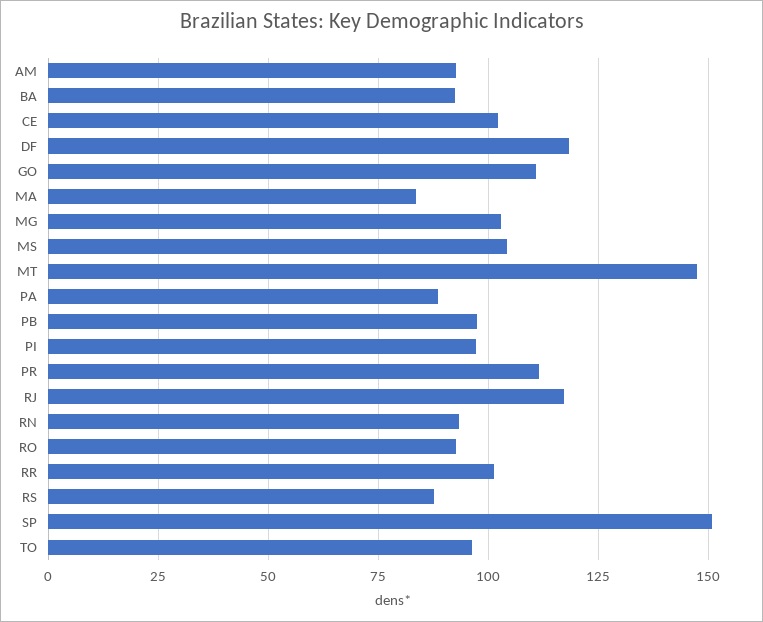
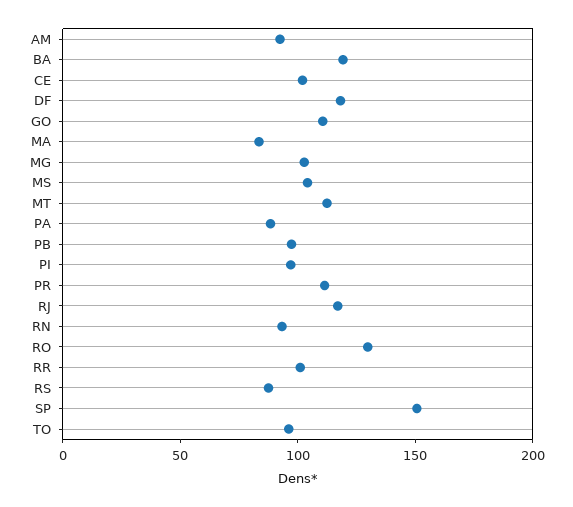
  {
    "AM": 92.5,
-   "BA": 92.5,
+   "BA": 120,
    "CE": 102.5,
    "DF": 117.5,
    "GO": 110,
    "MA": 82.5,
    "MG": 102.5,
    "MS": 105,
-   "MT": 147.5,
+   "MT": 110,
    "PA": 87.5,
    "PB": 97.5,
    "PI": 97.5,
    "PR": 112.5,
    "RJ": 117.5,
    "RN": 92.5,
-   "RO": 92.5,
+   "RO": 130,
    "RR": 100,
    "RS": 87.5,
    "SP": 150,
    "TO": 97.5
  }

